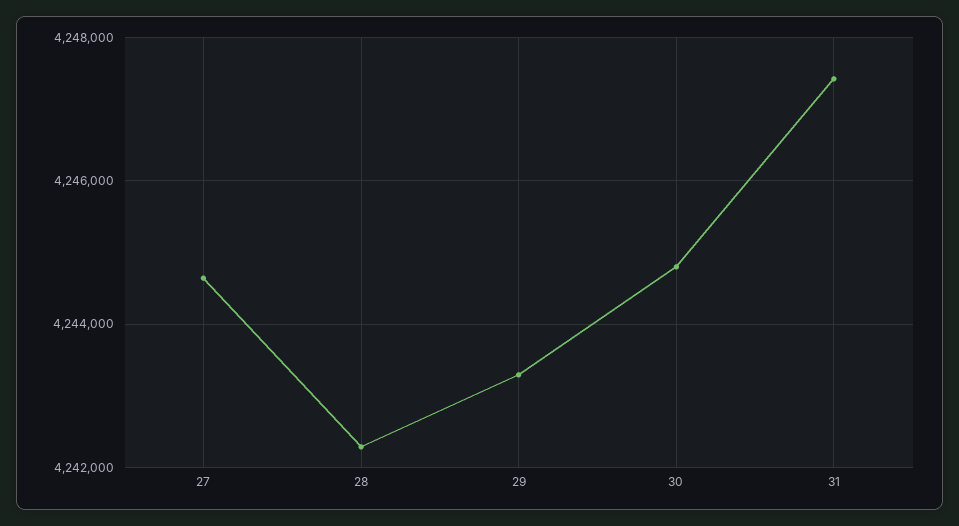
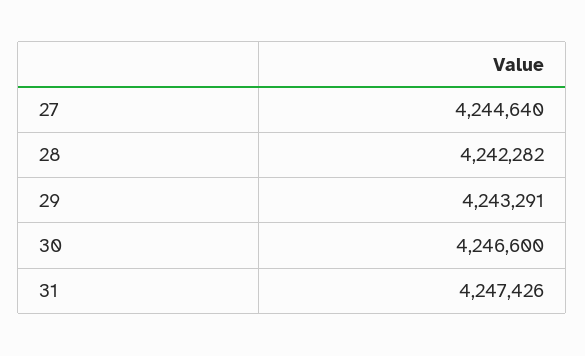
  {
    "27": 4244640,
    "28": 4242282,
    "29": 4243291,
-   "30": 4244800,
+   "30": 4246600,
    "31": 4247426
  }

